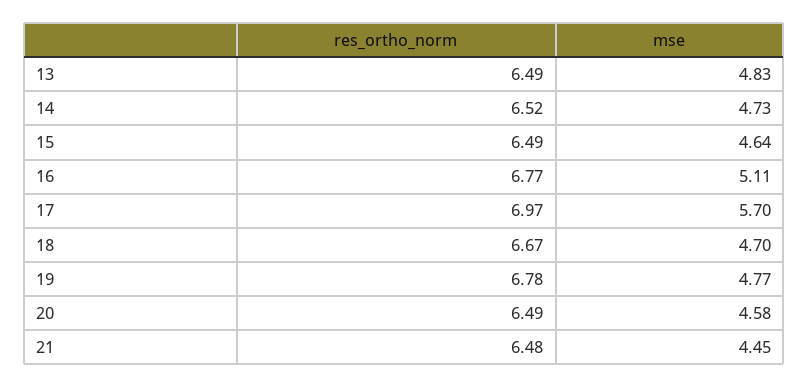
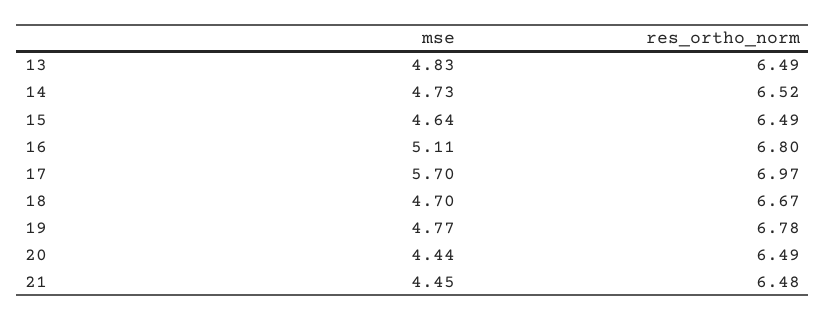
  {
    "res_ortho_norm": {
      "13": 6.49,
      "14": 6.52,
      "15": 6.49,
-     "16": 6.77,
+     "16": 6.8,
      "17": 6.97,
      "18": 6.67,
      "19": 6.78,
      "20": 6.49,
      "21": 6.48
    },
    "mse": {
      "13": 4.83,
      "14": 4.73,
      "15": 4.64,
      "16": 5.11,
      "17": 5.7,
      "18": 4.7,
      "19": 4.77,
-     "20": 4.58,
+     "20": 4.44,
      "21": 4.45
    }
  }

